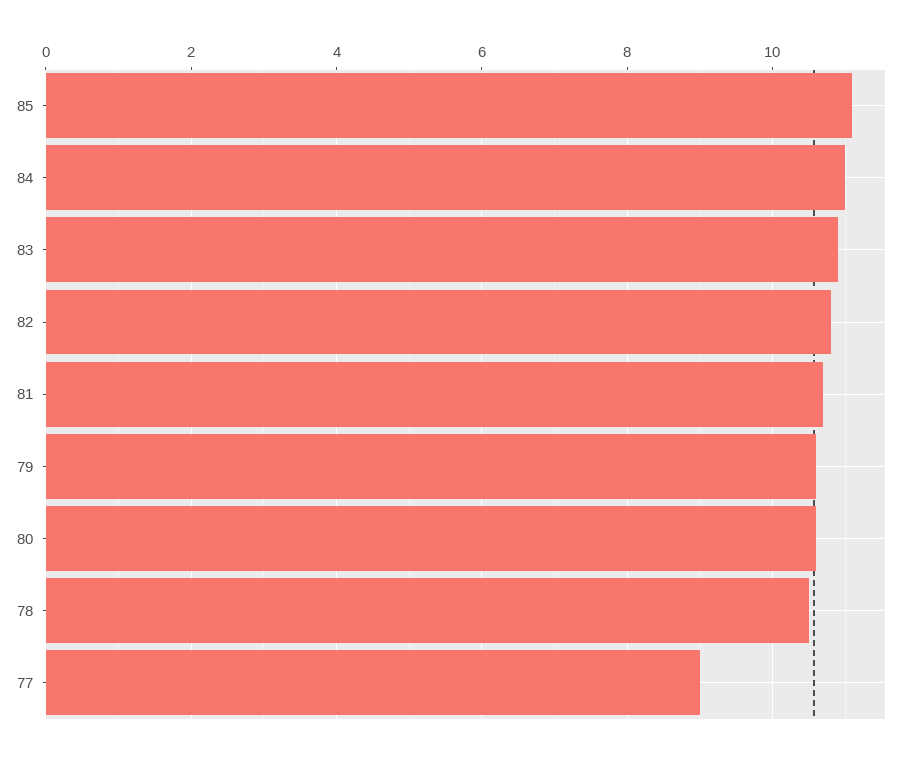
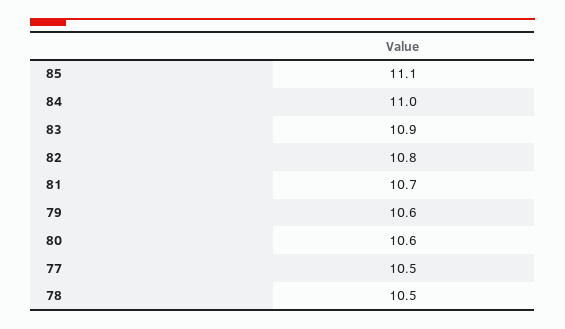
  {
    "85": 11.1,
    "84": 11,
    "83": 10.9,
    "82": 10.8,
    "81": 10.7,
    "79": 10.6,
    "80": 10.6,
    "78": 10.5,
-   "77": 9
+   "77": 10.5
  }

